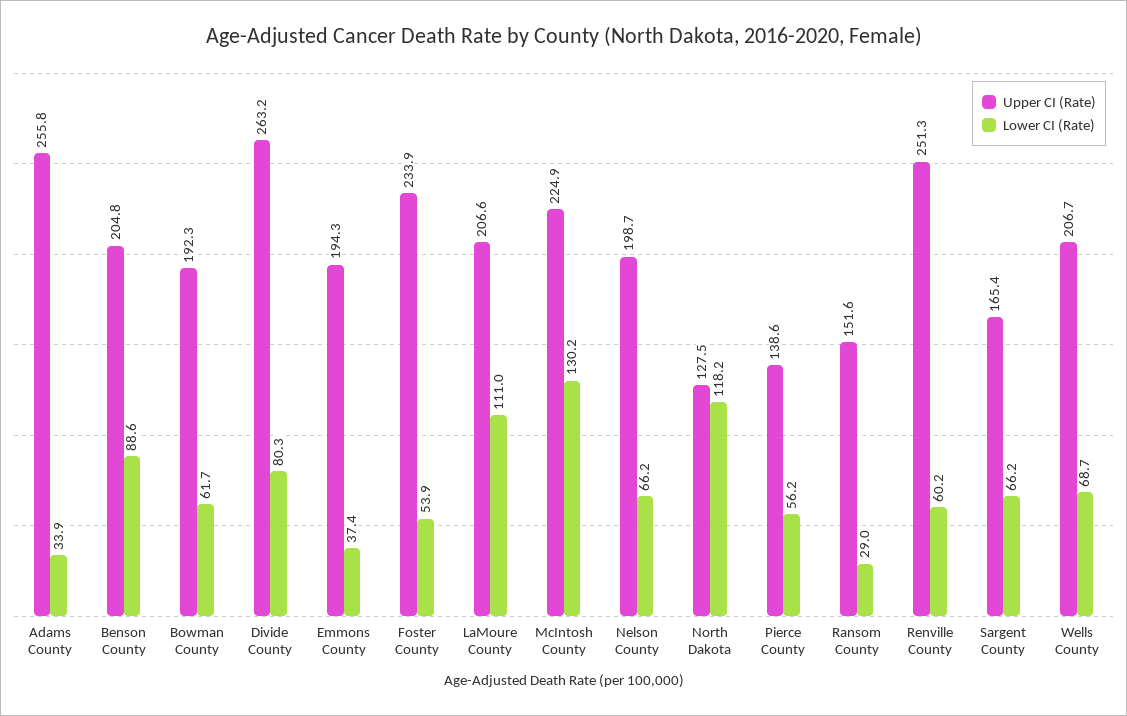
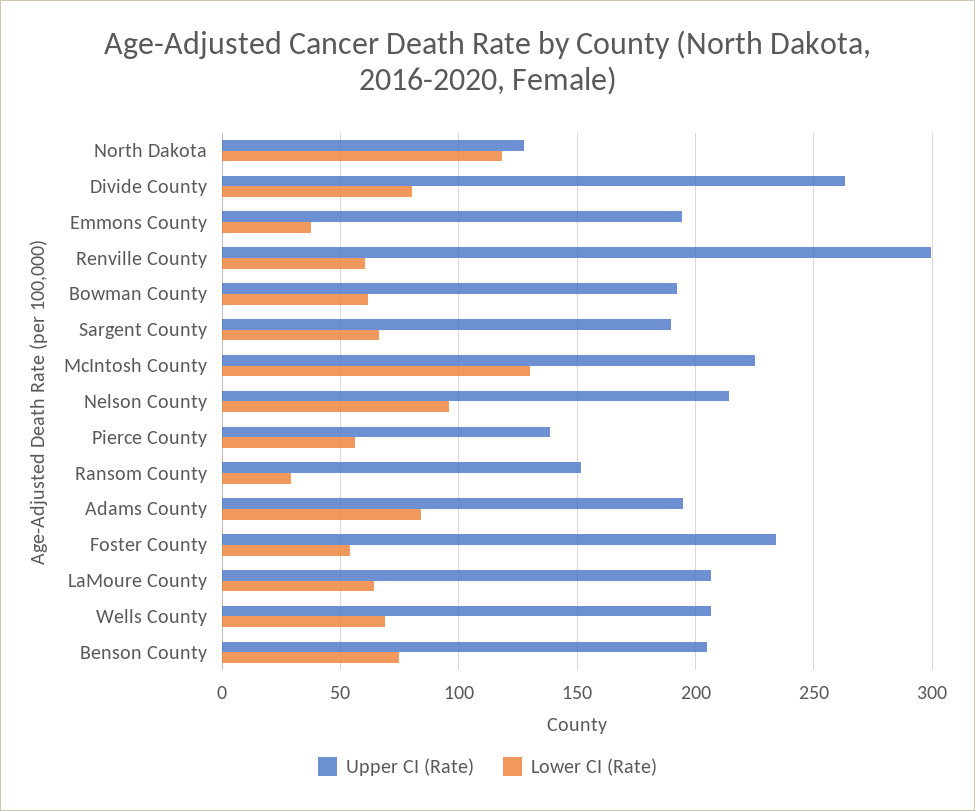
  {
    "Upper CI (Rate)": {
-     "Adams County": 255.8,
+     "Adams County": 195,
      "Benson County": 204.8,
      "Bowman County": 192.3,
      "Divide County": 263.2,
      "Emmons County": 194.3,
      "Foster County": 233.9,
      "LaMoure County": 206.6,
      "McIntosh County": 224.9,
-     "Nelson County": 198.7,
+     "Nelson County": 215,
      "North Dakota": 127.5,
      "Pierce County": 138.6,
      "Ransom County": 151.6,
-     "Renville County": 251.3,
+     "Renville County": 300,
-     "Sargent County": 165.4,
+     "Sargent County": 190,
      "Wells County": 206.7
    },
    "Lower CI (Rate)": {
-     "Adams County": 33.9,
+     "Adams County": 85,
-     "Benson County": 88.6,
+     "Benson County": 75,
      "Bowman County": 61.7,
      "Divide County": 80.3,
      "Emmons County": 37.4,
      "Foster County": 53.9,
-     "LaMoure County": 111,
+     "LaMoure County": 65,
      "McIntosh County": 130.2,
-     "Nelson County": 66.2,
+     "Nelson County": 95,
      "North Dakota": 118.2,
      "Pierce County": 56.2,
      "Ransom County": 29,
      "Renville County": 60.2,
      "Sargent County": 66.2,
      "Wells County": 68.7
    }
  }

